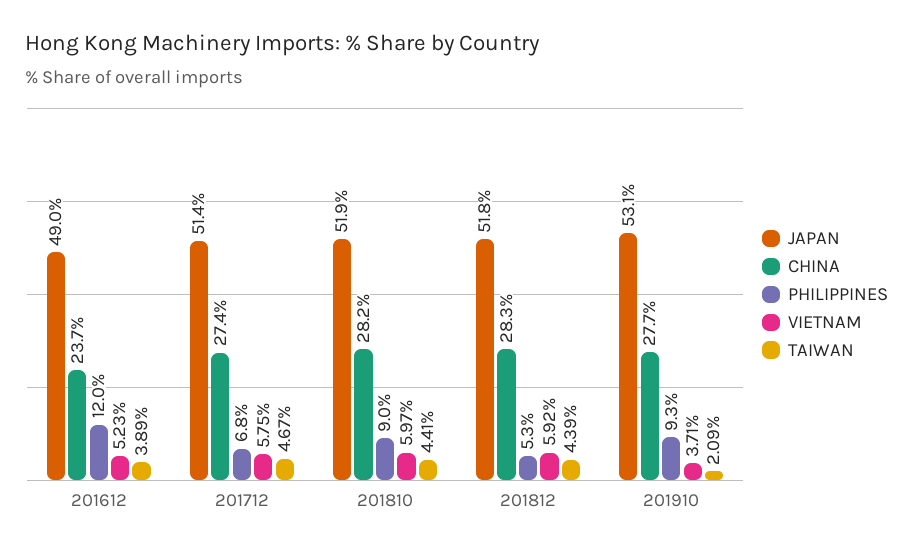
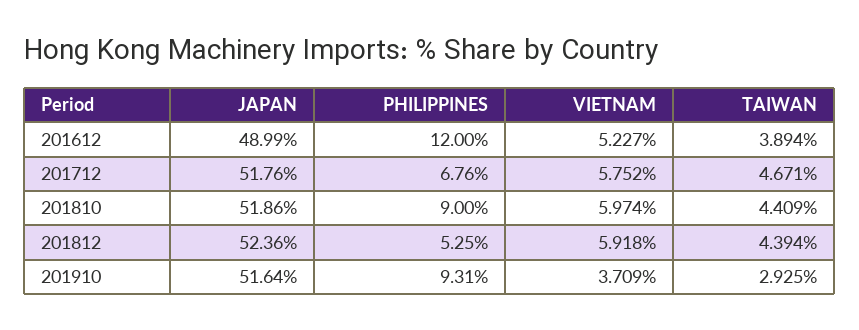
  {
    "JAPAN": {
      "201612": 48.99,
-     "201712": 51.4,
+     "201712": 51.76,
      "201810": 51.86,
-     "201812": 51.8,
+     "201812": 52.36,
-     "201910": 53.1
+     "201910": 51.64
    },
-   "CHINA": {
-     "201612": 23.7,
-     "201712": 27.4,
-     "201810": 28.2,
-     "201812": 28.3,
-     "201910": 27.7
-   },
    "PHILIPPINES": {
      "201612": 12,
      "201712": 6.76,
      "201810": 9,
      "201812": 5.25,
      "201910": 9.31
    },
    "VIETNAM": {
      "201612": 5.227,
      "201712": 5.752,
      "201810": 5.974,
      "201812": 5.918,
      "201910": 3.709
    },
    "TAIWAN": {
      "201612": 3.894,
      "201712": 4.671,
      "201810": 4.409,
      "201812": 4.394,
-     "201910": 2.09
+     "201910": 2.925
    }
  }

